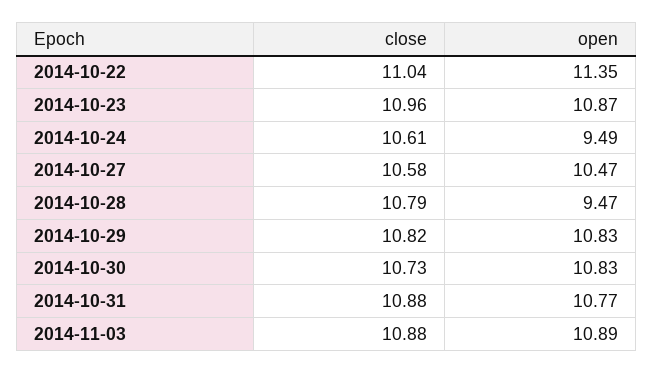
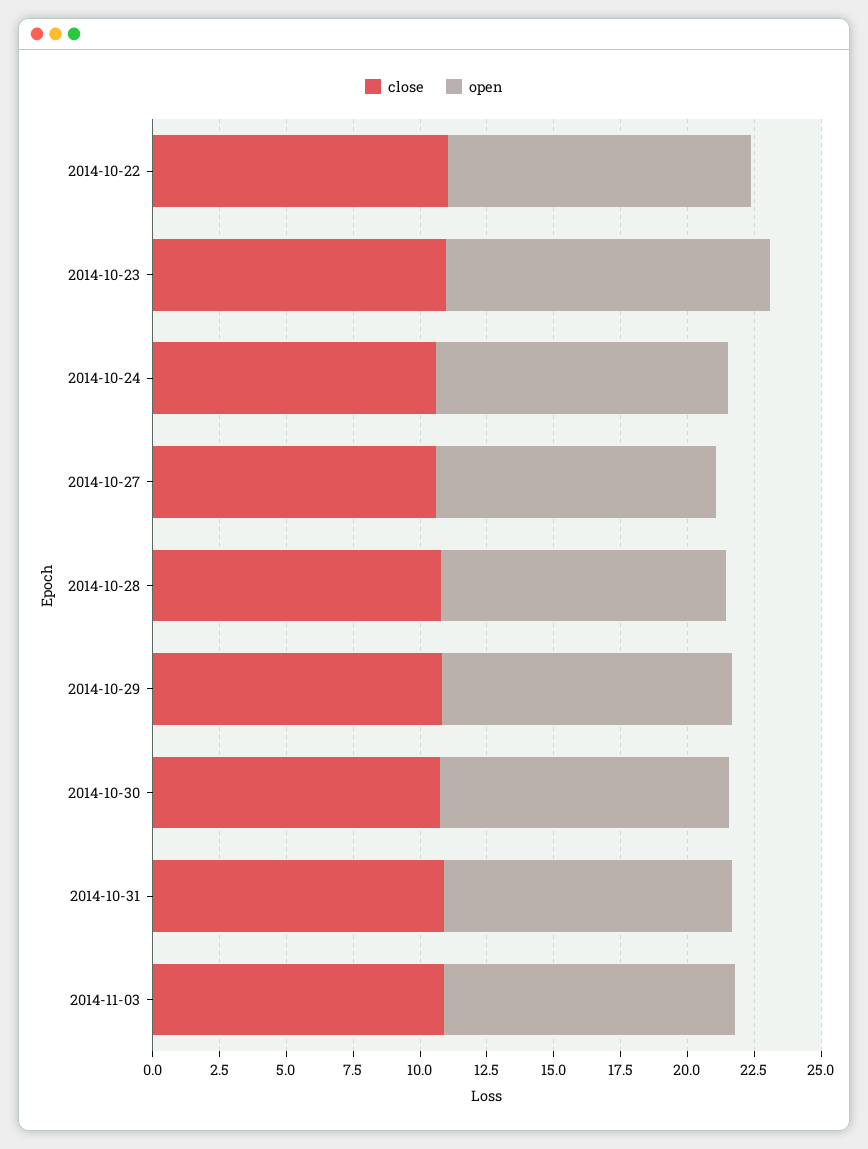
  {
    "close": {
      "2014-10-22": 11.04,
      "2014-10-23": 10.96,
      "2014-10-24": 10.61,
      "2014-10-27": 10.58,
      "2014-10-28": 10.79,
      "2014-10-29": 10.82,
      "2014-10-30": 10.73,
      "2014-10-31": 10.88,
      "2014-11-03": 10.88
    },
    "open": {
      "2014-10-22": 11.35,
-     "2014-10-23": 10.87,
+     "2014-10-23": 12,
-     "2014-10-24": 9.49,
+     "2014-10-24": 11,
      "2014-10-27": 10.47,
-     "2014-10-28": 9.47,
+     "2014-10-28": 10.5,
      "2014-10-29": 10.83,
      "2014-10-30": 10.83,
      "2014-10-31": 10.77,
      "2014-11-03": 10.89
    }
  }

